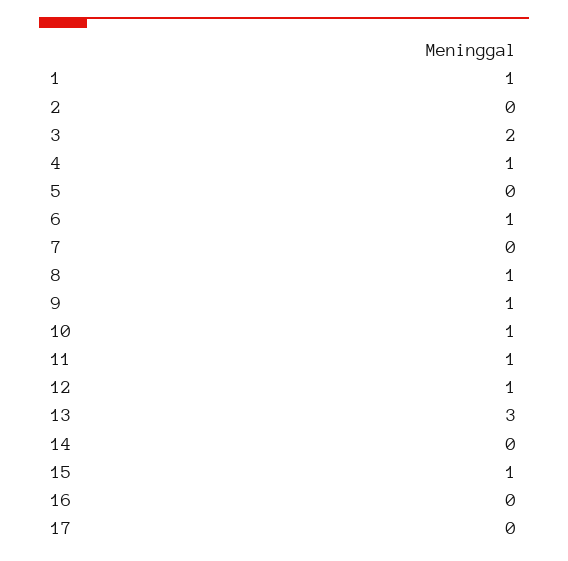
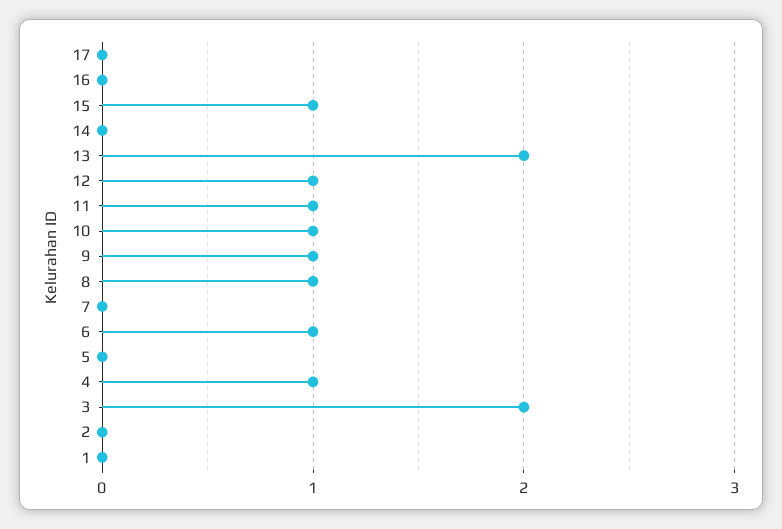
  {
-   "1": 1,
+   "1": 0,
    "2": 0,
    "3": 2,
    "4": 1,
    "5": 0,
    "6": 1,
    "7": 0,
    "8": 1,
    "9": 1,
    "10": 1,
    "11": 1,
    "12": 1,
-   "13": 3,
+   "13": 2,
    "14": 0,
    "15": 1,
    "16": 0,
    "17": 0
  }

